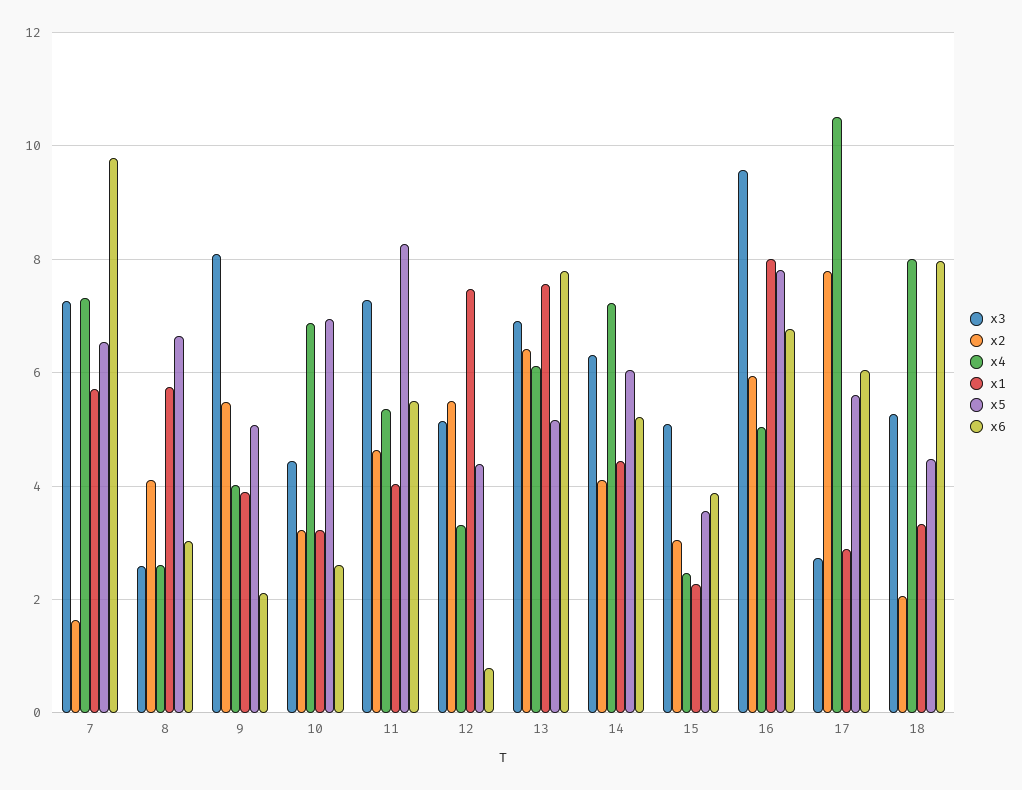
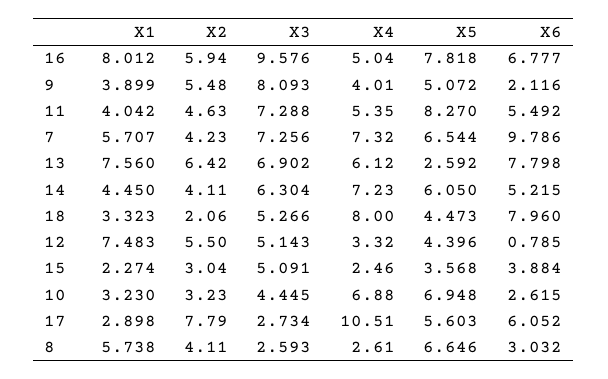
  {
    "x3": {
      "7": 7.256,
      "8": 2.593,
      "9": 8.093,
      "10": 4.445,
      "11": 7.288,
      "12": 5.143,
      "13": 6.902,
      "14": 6.304,
      "15": 5.091,
      "16": 9.576,
      "17": 2.734,
      "18": 5.266
    },
    "x2": {
-     "7": 1.6,
+     "7": 4.23,
      "8": 4.11,
      "9": 5.48,
      "10": 3.23,
      "11": 4.63,
      "12": 5.5,
      "13": 6.42,
      "14": 4.11,
      "15": 3.04,
      "16": 5.94,
      "17": 7.79,
      "18": 2.06
    },
    "x4": {
      "7": 7.32,
      "8": 2.61,
      "9": 4.01,
      "10": 6.88,
      "11": 5.35,
      "12": 3.32,
      "13": 6.12,
      "14": 7.23,
      "15": 2.46,
      "16": 5.04,
      "17": 10.51,
      "18": 8
    },
    "x1": {
      "7": 5.707,
      "8": 5.738,
      "9": 3.899,
      "10": 3.23,
      "11": 4.042,
      "12": 7.483,
      "13": 7.56,
      "14": 4.45,
      "15": 2.274,
      "16": 8.012,
      "17": 2.898,
      "18": 3.323
    },
    "x5": {
      "7": 6.544,
      "8": 6.646,
      "9": 5.072,
      "10": 6.948,
      "11": 8.27,
      "12": 4.396,
-     "13": 5.2,
+     "13": 2.592,
      "14": 6.05,
      "15": 3.568,
      "16": 7.818,
      "17": 5.603,
      "18": 4.473
    },
    "x6": {
      "7": 9.786,
      "8": 3.032,
      "9": 2.116,
      "10": 2.615,
      "11": 5.492,
      "12": 0.785,
      "13": 7.798,
      "14": 5.215,
      "15": 3.884,
      "16": 6.777,
      "17": 6.052,
      "18": 7.96
    }
  }

